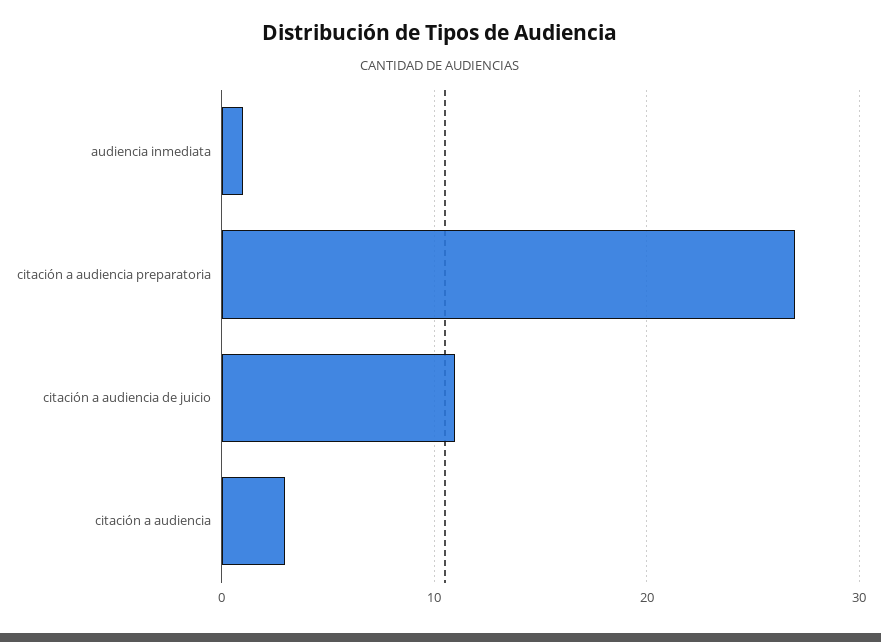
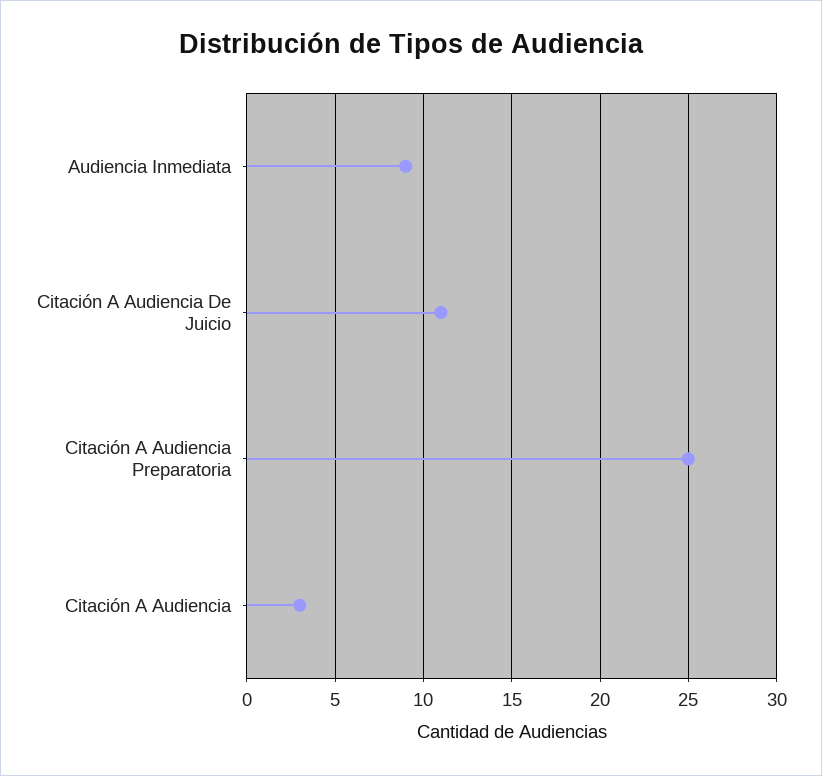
  {
-   "audiencia inmediata": 1,
+   "audiencia inmediata": 9,
-   "citación a audiencia preparatoria": 27,
+   "citación a audiencia preparatoria": 25,
    "citación a audiencia de juicio": 11,
    "citación a audiencia": 3
  }

